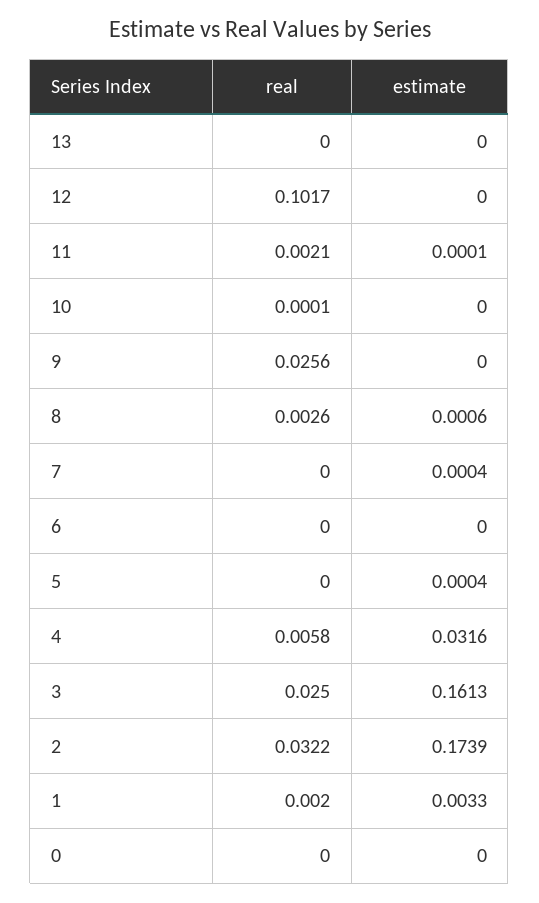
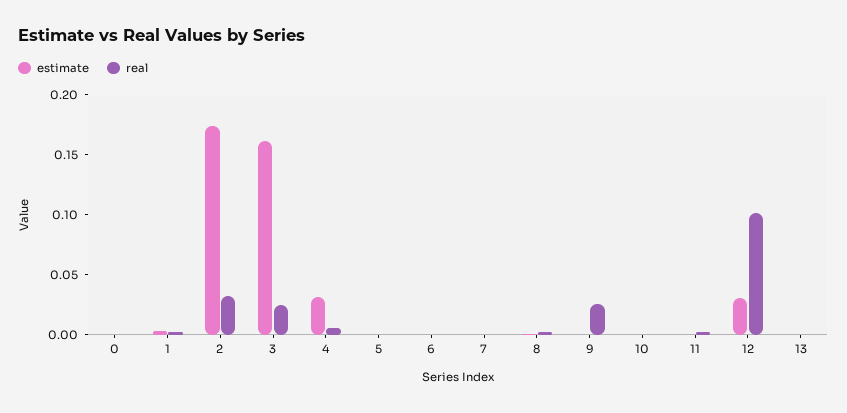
  {
    "real": {
      "13": 0,
      "12": 0.1017,
      "11": 0.0021,
      "10": 0.0001,
      "9": 0.0256,
      "8": 0.0026,
      "7": 0,
      "6": 0,
      "5": 0,
      "4": 0.0058,
      "3": 0.025,
      "2": 0.0322,
      "1": 0.002,
      "0": 0
    },
    "estimate": {
      "13": 0,
-     "12": 0,
+     "12": 0.03,
      "11": 0.0001,
      "10": 0,
      "9": 0,
      "8": 0.0006,
      "7": 0.0004,
      "6": 0,
      "5": 0.0004,
      "4": 0.0316,
      "3": 0.1613,
      "2": 0.1739,
      "1": 0.0033,
      "0": 0
    }
  }

